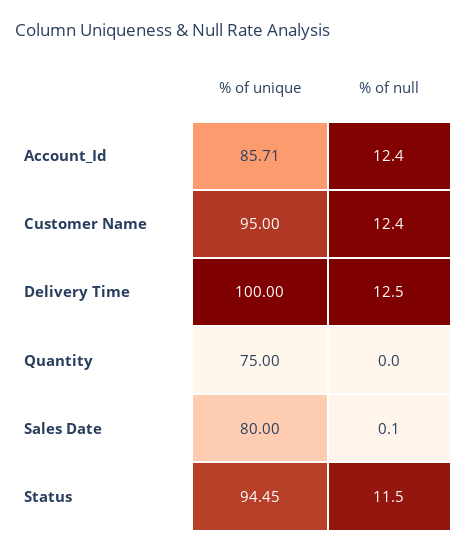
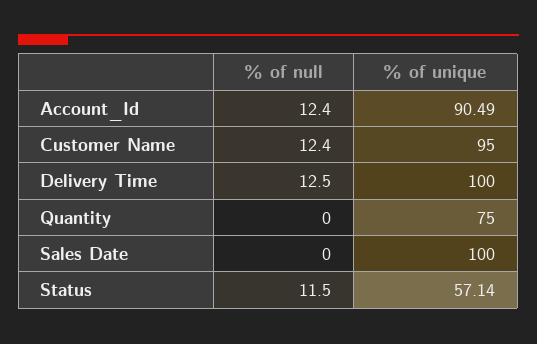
  {
    "% of unique": {
-     "Account_Id": 85.71,
+     "Account_Id": 90.49,
      "Customer Name": 95,
      "Delivery Time": 100,
      "Quantity": 75,
-     "Sales Date": 80,
+     "Sales Date": 100,
-     "Status": 94.45
+     "Status": 57.14
    },
    "% of null": {
      "Account_Id": 12.4,
      "Customer Name": 12.4,
      "Delivery Time": 12.5,
      "Quantity": 0,
-     "Sales Date": 0.1,
+     "Sales Date": 0,
      "Status": 11.5
    }
  }

